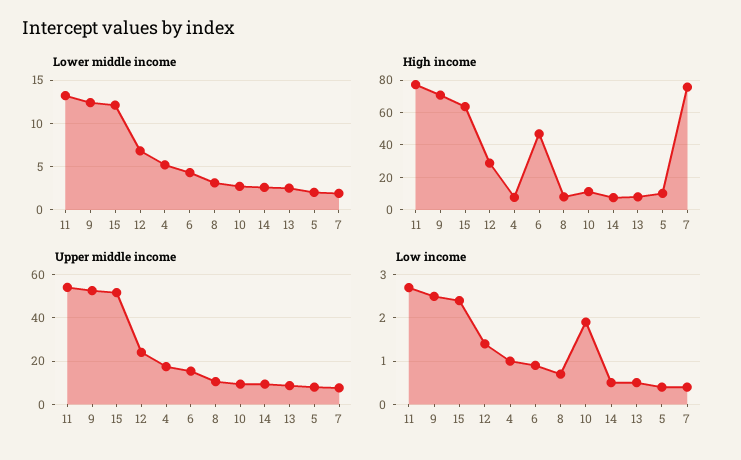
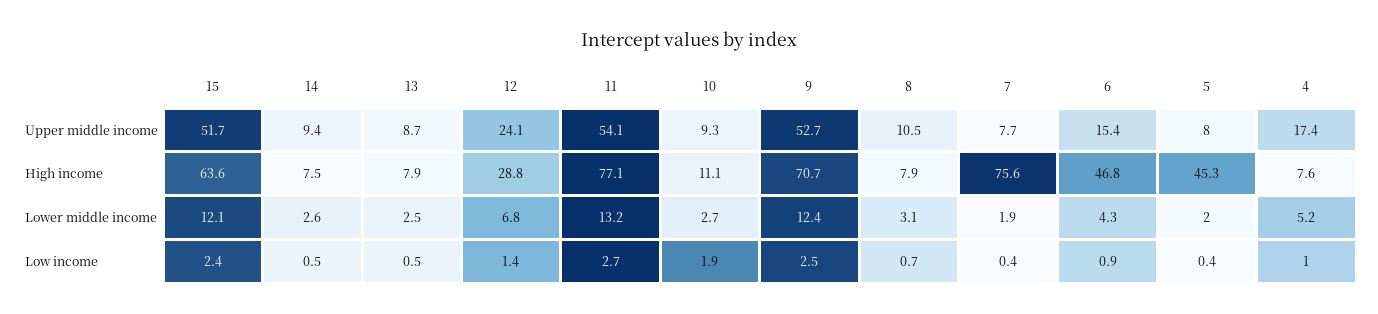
  {
    "Lower middle income": {
      "11": 13.2,
      "9": 12.4,
      "15": 12.1,
      "12": 6.8,
      "4": 5.2,
      "6": 4.3,
      "8": 3.1,
      "10": 2.7,
      "14": 2.6,
      "13": 2.5,
      "5": 2,
      "7": 1.9
    },
    "High income": {
      "11": 77.1,
      "9": 70.7,
      "15": 63.6,
      "12": 28.8,
      "4": 7.6,
      "6": 46.8,
      "8": 7.9,
      "10": 11.1,
      "14": 7.5,
      "13": 7.9,
-     "5": 10,
+     "5": 45.3,
      "7": 75.6
    },
    "Upper middle income": {
      "11": 54.1,
      "9": 52.7,
      "15": 51.7,
      "12": 24.1,
      "4": 17.4,
      "6": 15.4,
      "8": 10.5,
      "10": 9.3,
      "14": 9.4,
      "13": 8.7,
      "5": 8,
      "7": 7.7
    },
    "Low income": {
      "11": 2.7,
      "9": 2.5,
      "15": 2.4,
      "12": 1.4,
      "4": 1,
      "6": 0.9,
      "8": 0.7,
      "10": 1.9,
      "14": 0.5,
      "13": 0.5,
      "5": 0.4,
      "7": 0.4
    }
  }

